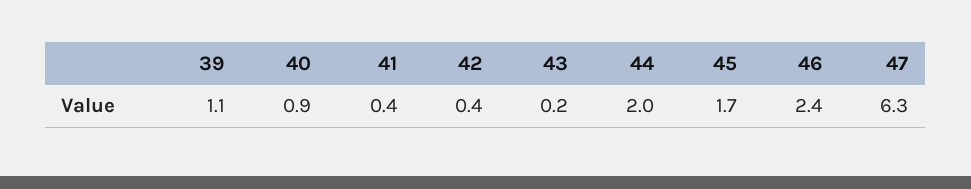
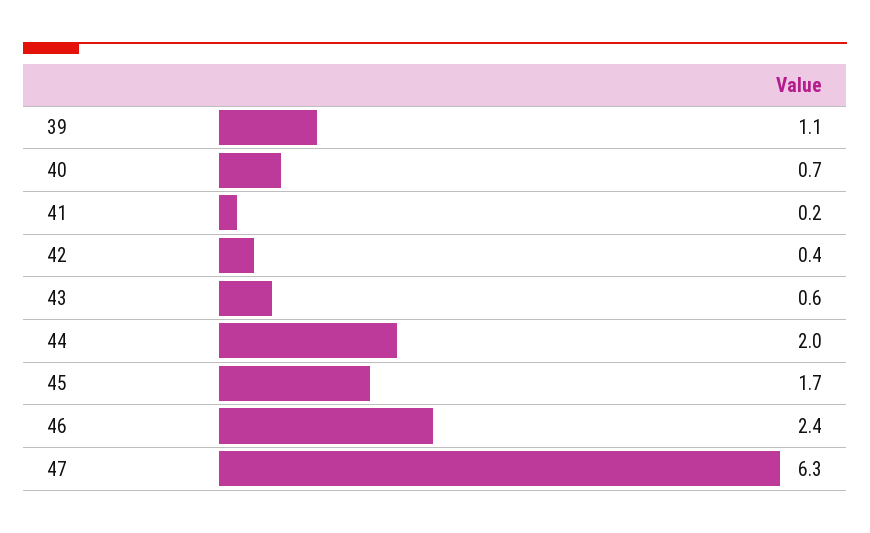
  {
    "39": 1.1,
-   "40": 0.9,
+   "40": 0.7,
-   "41": 0.4,
+   "41": 0.2,
    "42": 0.4,
-   "43": 0.2,
+   "43": 0.6,
    "44": 2,
    "45": 1.7,
    "46": 2.4,
    "47": 6.3
  }

